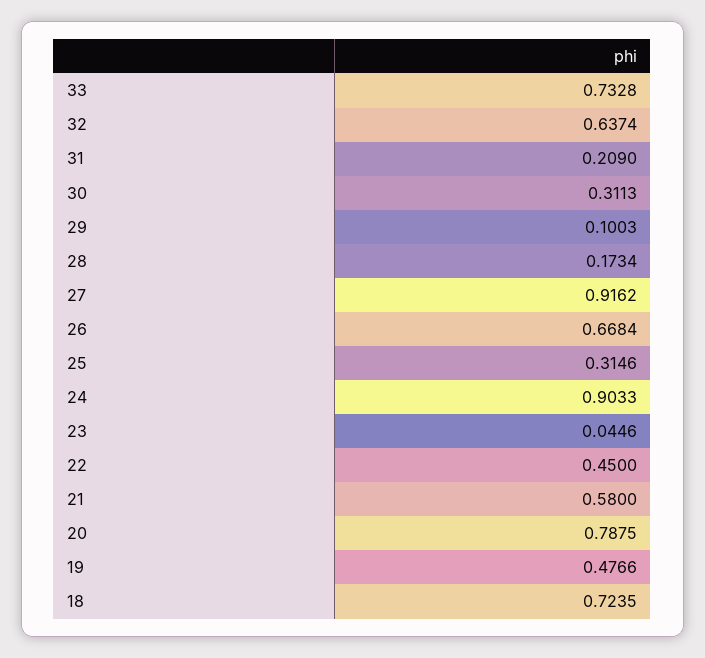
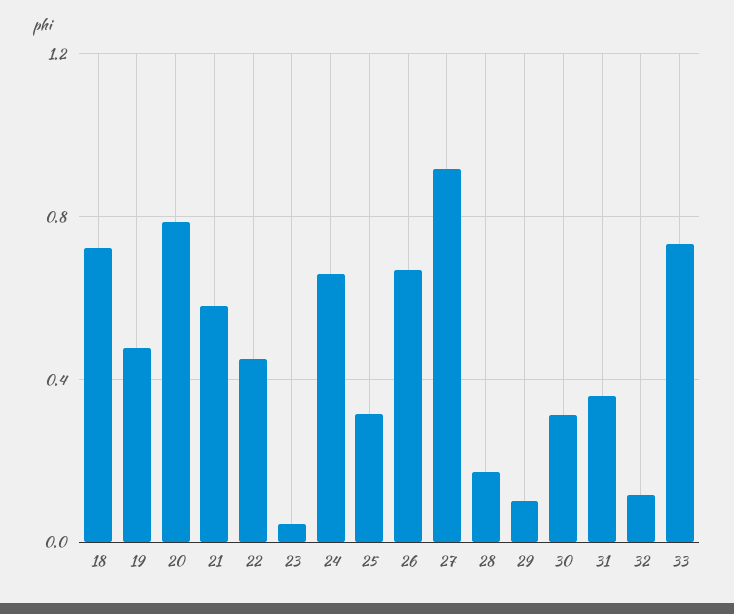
  {
    "33": 0.7328,
-   "32": 0.6374,
+   "32": 0.1,
-   "31": 0.209,
+   "31": 0.35,
    "30": 0.3113,
    "29": 0.1003,
    "28": 0.1734,
    "27": 0.9162,
    "26": 0.6684,
    "25": 0.3146,
-   "24": 0.9033,
+   "24": 0.65,
    "23": 0.0446,
    "22": 0.45,
    "21": 0.58,
    "20": 0.7875,
    "19": 0.4766,
    "18": 0.7235
  }

